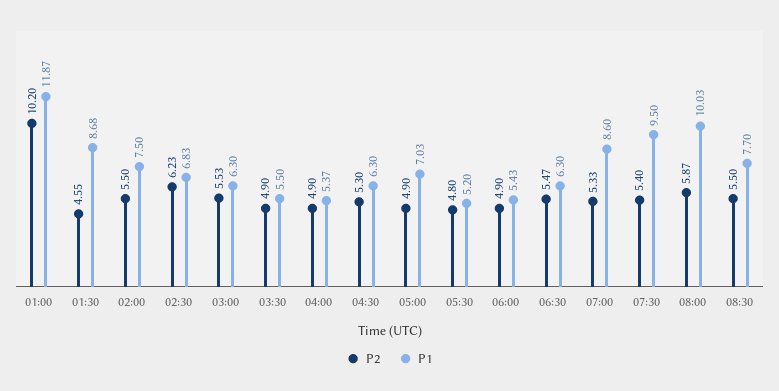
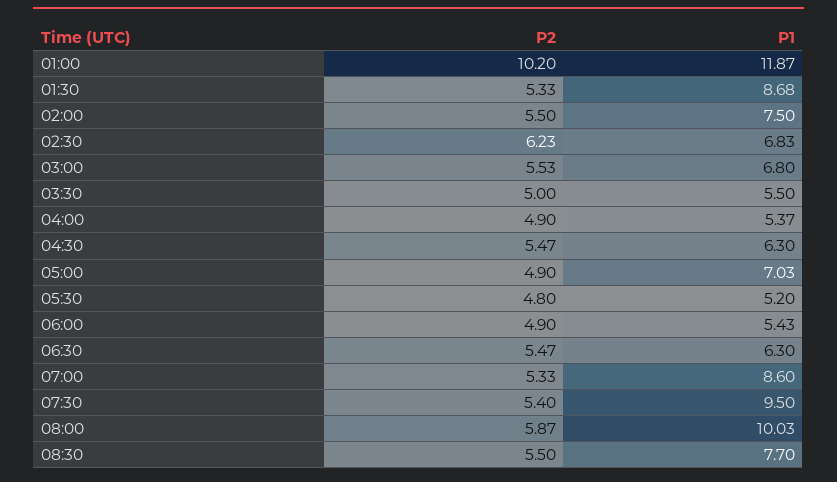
  {
    "P2": {
      "01:00": 10.2,
-     "01:30": 4.55,
+     "01:30": 5.33,
      "02:00": 5.5,
      "02:30": 6.23,
      "03:00": 5.53,
-     "03:30": 4.9,
+     "03:30": 5,
      "04:00": 4.9,
-     "04:30": 5.3,
+     "04:30": 5.47,
      "05:00": 4.9,
      "05:30": 4.8,
      "06:00": 4.9,
      "06:30": 5.47,
      "07:00": 5.33,
      "07:30": 5.4,
      "08:00": 5.87,
      "08:30": 5.5
    },
    "P1": {
      "01:00": 11.87,
      "01:30": 8.68,
      "02:00": 7.5,
      "02:30": 6.83,
-     "03:00": 6.3,
+     "03:00": 6.8,
      "03:30": 5.5,
      "04:00": 5.37,
      "04:30": 6.3,
      "05:00": 7.03,
      "05:30": 5.2,
      "06:00": 5.43,
      "06:30": 6.3,
      "07:00": 8.6,
      "07:30": 9.5,
      "08:00": 10.03,
      "08:30": 7.7
    }
  }

